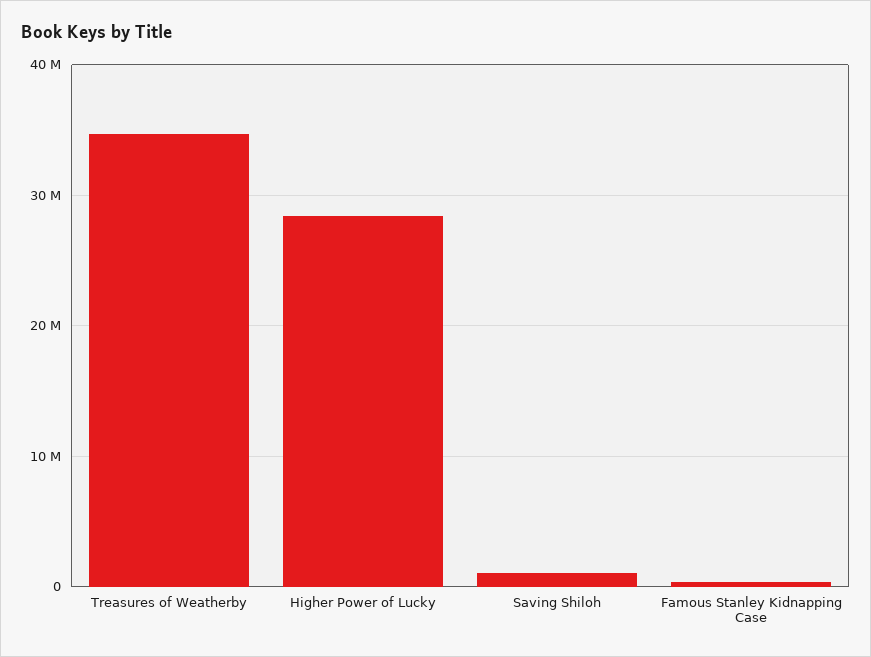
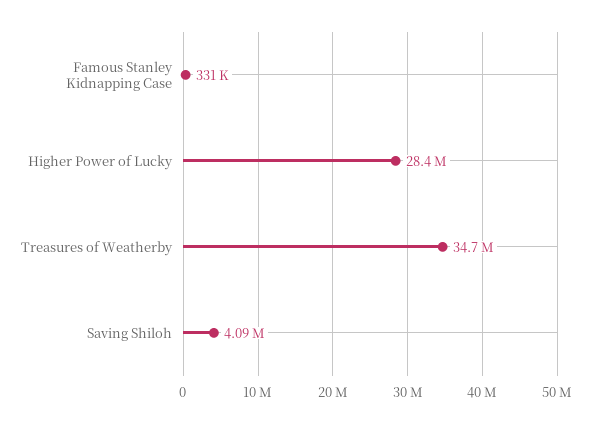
  {
    "Treasures of Weatherby": 34700000,
    "Higher Power of Lucky": 28400000,
-   "Saving Shiloh": 1000000,
+   "Saving Shiloh": 4090000,
    "Famous Stanley Kidnapping Case": 331000
  }

